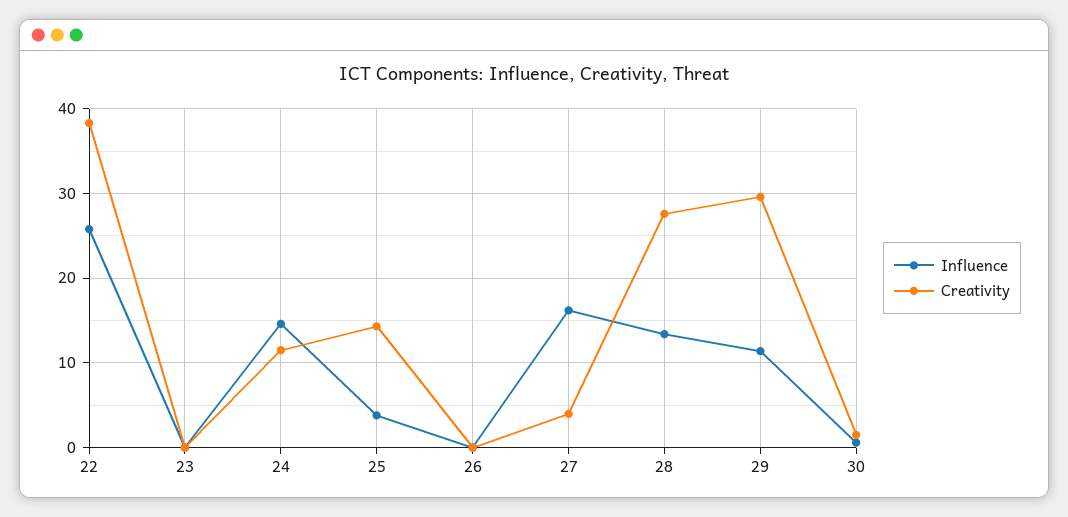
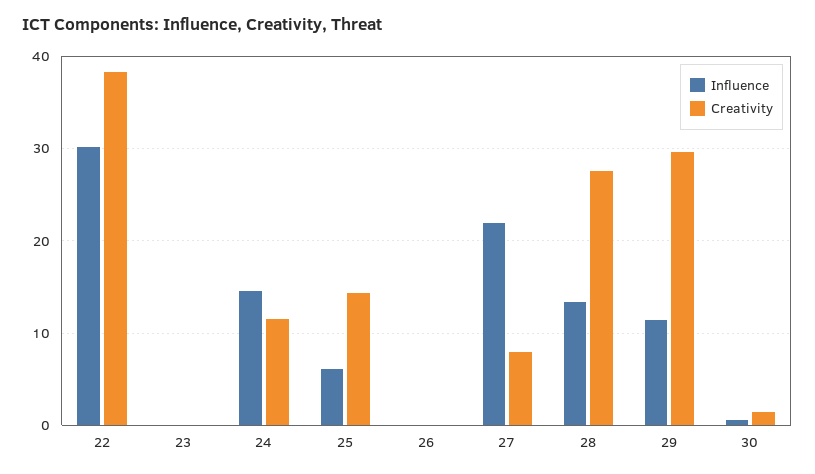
  {
    "Influence": {
-     "22": 26,
+     "22": 30,
      "23": 0,
      "24": 15,
-     "25": 4,
+     "25": 6,
      "26": 0,
-     "27": 16,
+     "27": 22,
      "28": 13,
      "29": 11,
      "30": 1
    },
    "Creativity": {
      "22": 38,
      "23": 0,
      "24": 12,
      "25": 14,
      "26": 0,
-     "27": 4,
+     "27": 8,
      "28": 28,
      "29": 30,
      "30": 2
    }
  }

